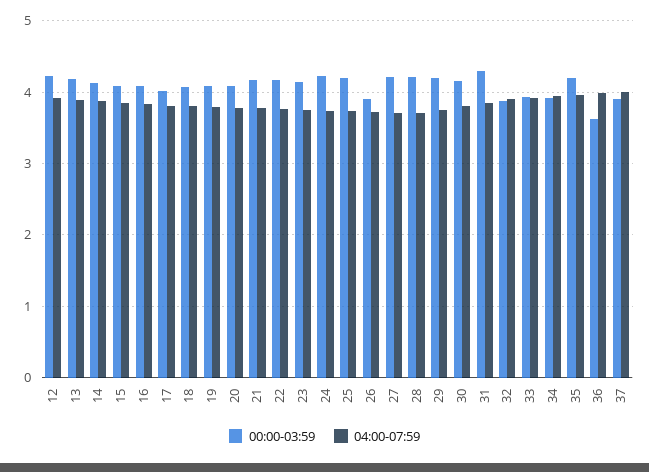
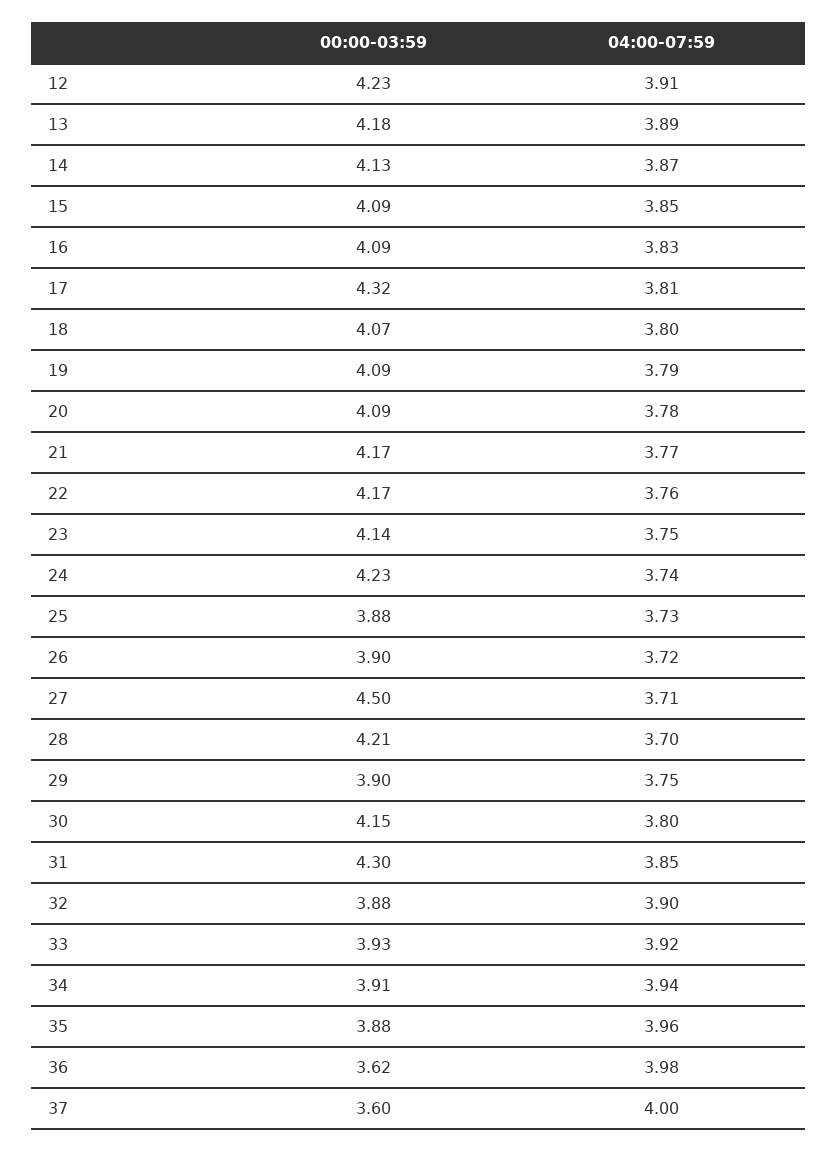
  {
    "00:00-03:59": {
      "12": 4.23,
      "13": 4.18,
      "14": 4.13,
      "15": 4.09,
      "16": 4.09,
-     "17": 4,
+     "17": 4.32,
      "18": 4.07,
      "19": 4.09,
      "20": 4.09,
      "21": 4.17,
      "22": 4.17,
      "23": 4.14,
      "24": 4.23,
-     "25": 4.2,
+     "25": 3.88,
      "26": 3.9,
-     "27": 4.2,
+     "27": 4.5,
      "28": 4.21,
-     "29": 4.2,
+     "29": 3.9,
      "30": 4.15,
      "31": 4.3,
      "32": 3.88,
      "33": 3.93,
      "34": 3.91,
-     "35": 4.2,
+     "35": 3.88,
      "36": 3.62,
-     "37": 3.9
+     "37": 3.6
    },
    "04:00-07:59": {
      "12": 3.91,
      "13": 3.89,
      "14": 3.87,
      "15": 3.85,
      "16": 3.83,
      "17": 3.81,
      "18": 3.8,
      "19": 3.79,
      "20": 3.78,
      "21": 3.77,
      "22": 3.76,
      "23": 3.75,
      "24": 3.74,
      "25": 3.73,
      "26": 3.72,
      "27": 3.71,
      "28": 3.7,
      "29": 3.75,
      "30": 3.8,
      "31": 3.85,
      "32": 3.9,
      "33": 3.92,
      "34": 3.94,
      "35": 3.96,
      "36": 3.98,
      "37": 4
    }
  }

